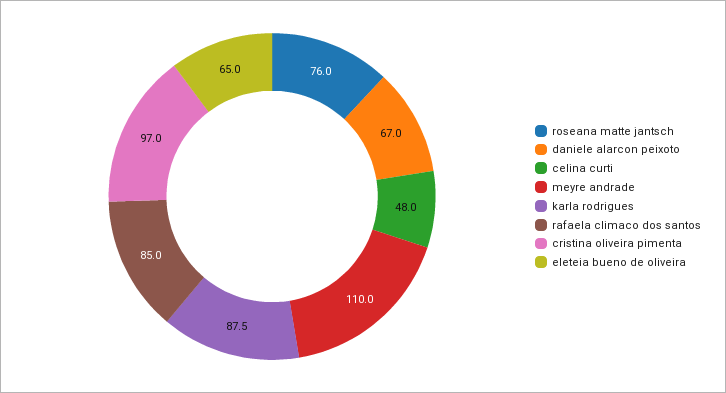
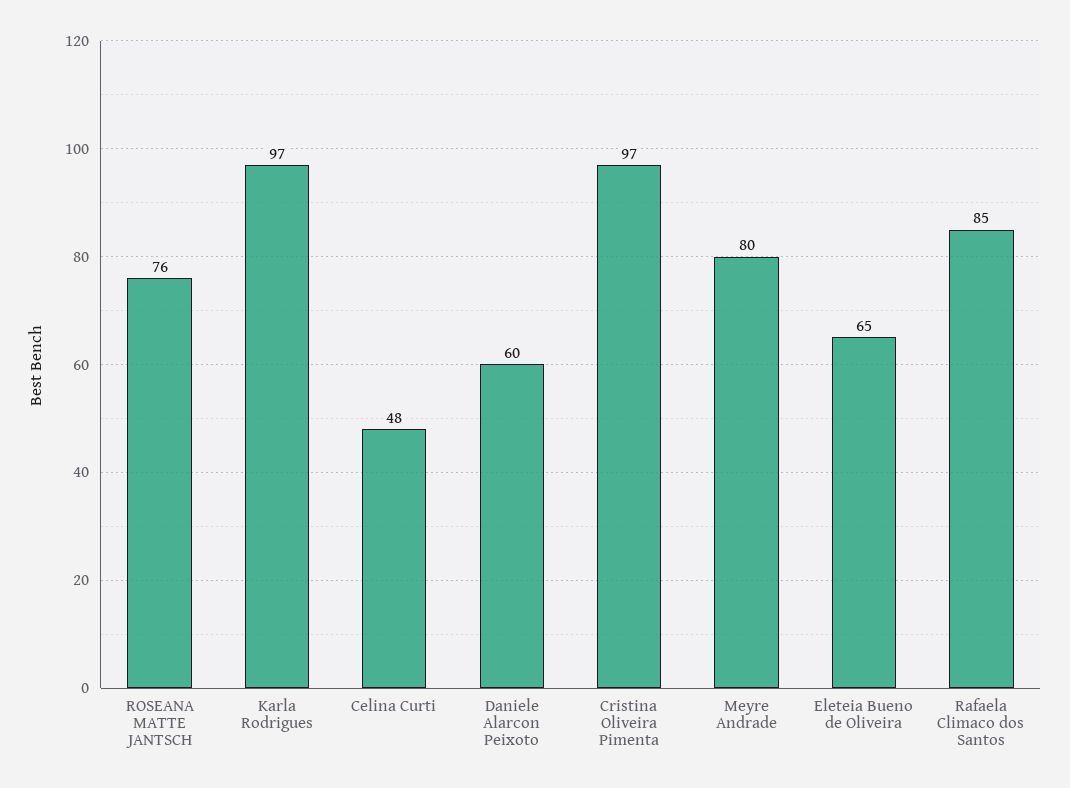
  {
    "roseana matte jantsch": 76,
-   "daniele alarcon peixoto": 67,
+   "daniele alarcon peixoto": 60,
    "celina curti": 48,
-   "meyre andrade": 110,
+   "meyre andrade": 80,
-   "karla rodrigues": 87.5,
+   "karla rodrigues": 97,
    "rafaela climaco dos santos": 85,
    "cristina oliveira pimenta": 97,
    "eleteia bueno de oliveira": 65
  }

